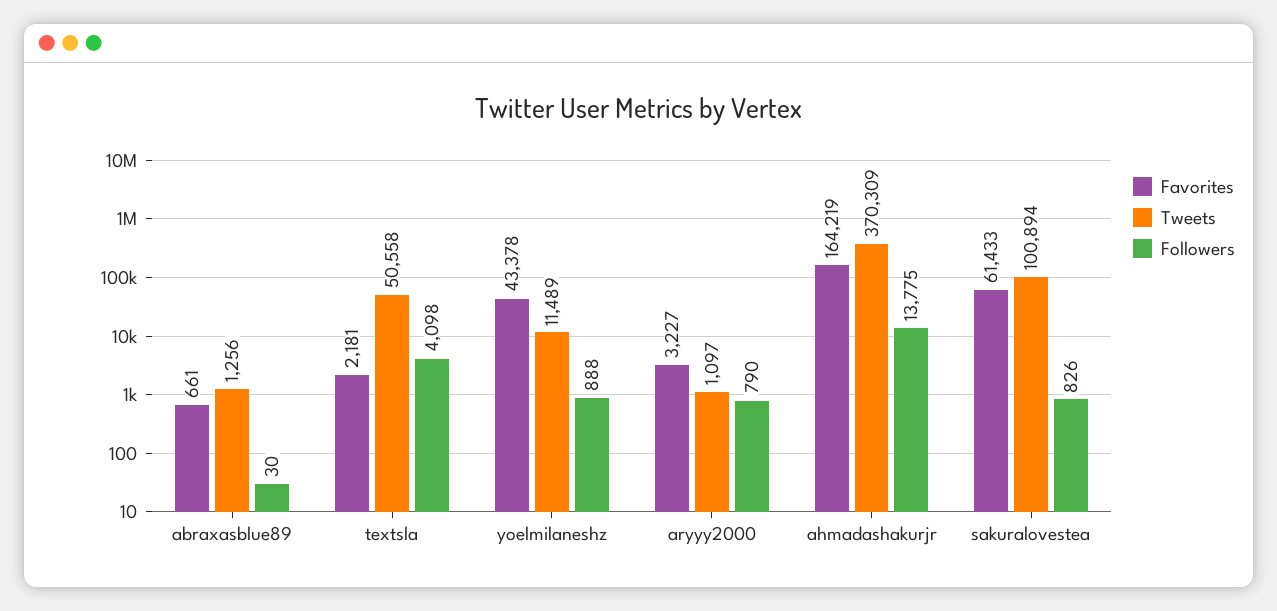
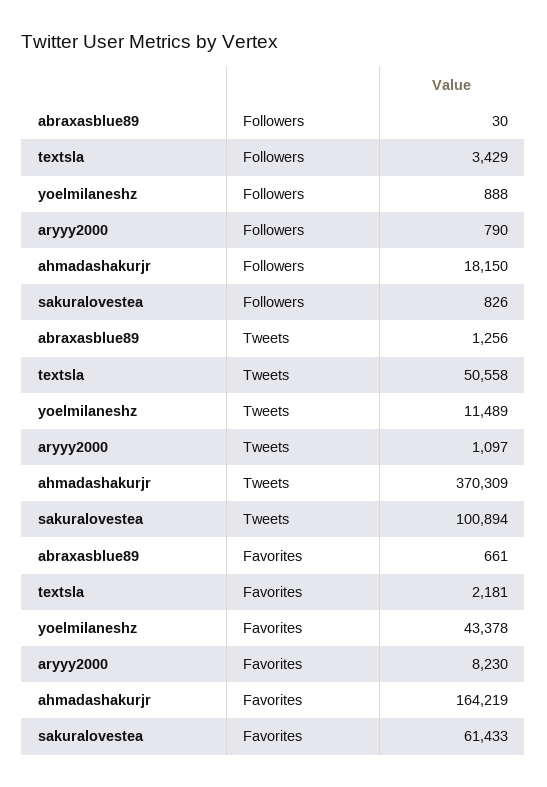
  {
    "Favorites": {
      "abraxasblue89": 661,
      "textsla": 2181,
      "yoelmilaneshz": 43378,
-     "aryyy2000": 3227,
+     "aryyy2000": 8230,
      "ahmadashakurjr": 164219,
      "sakuralovestea": 61433
    },
    "Tweets": {
      "abraxasblue89": 1256,
      "textsla": 50558,
      "yoelmilaneshz": 11489,
      "aryyy2000": 1097,
      "ahmadashakurjr": 370309,
      "sakuralovestea": 100894
    },
    "Followers": {
      "abraxasblue89": 30,
-     "textsla": 4098,
+     "textsla": 3429,
      "yoelmilaneshz": 888,
      "aryyy2000": 790,
-     "ahmadashakurjr": 13775,
+     "ahmadashakurjr": 18150,
      "sakuralovestea": 826
    }
  }

